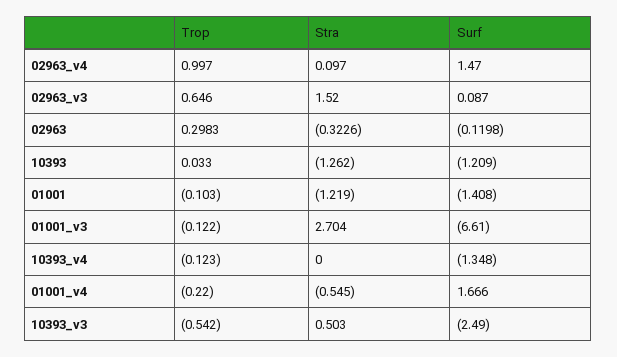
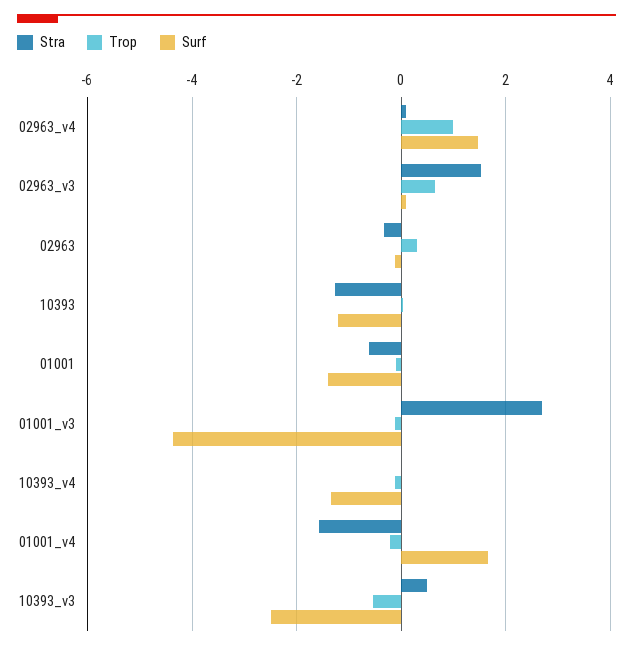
  {
    "Trop": {
      "02963_v4": 0.997,
      "02963_v3": 0.646,
      "02963": 0.2983,
      "10393": 0.033,
      "01001": -0.103,
      "01001_v3": -0.122,
      "10393_v4": -0.123,
      "01001_v4": -0.22,
      "10393_v3": -0.542
    },
    "Stra": {
      "02963_v4": 0.097,
      "02963_v3": 1.52,
      "02963": -0.3226,
      "10393": -1.262,
-     "01001": -1.219,
+     "01001": -0.6,
      "01001_v3": 2.704,
      "10393_v4": 0,
-     "01001_v4": -0.545,
+     "01001_v4": -1.6,
      "10393_v3": 0.503
    },
    "Surf": {
      "02963_v4": 1.47,
      "02963_v3": 0.087,
      "02963": -0.1198,
      "10393": -1.209,
      "01001": -1.408,
-     "01001_v3": -6.61,
+     "01001_v3": -4.4,
      "10393_v4": -1.348,
      "01001_v4": 1.666,
      "10393_v3": -2.49
    }
  }

